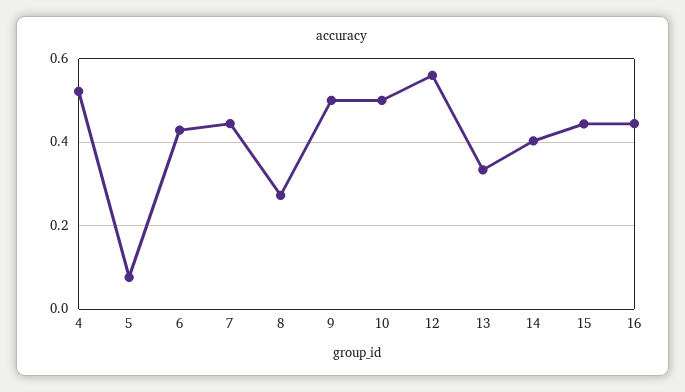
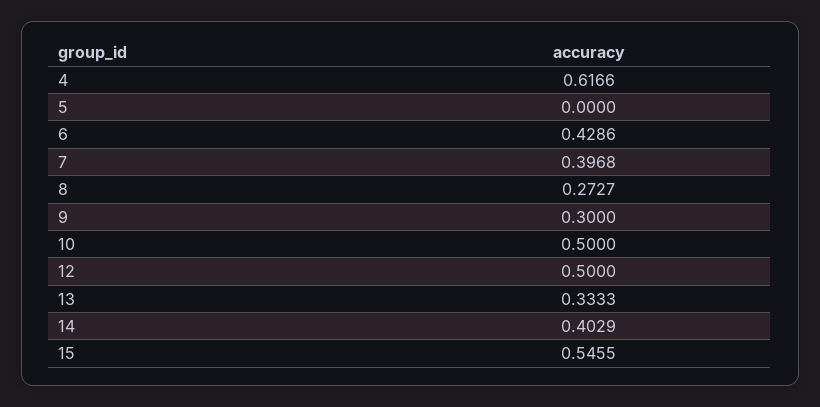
  {
-   "4": 0.52,
+   "4": 0.6166,
-   "5": 0.08,
+   "5": 0,
    "6": 0.4286,
-   "7": 0.44,
+   "7": 0.3968,
    "8": 0.2727,
-   "9": 0.5,
+   "9": 0.3,
    "10": 0.5,
-   "12": 0.56,
+   "12": 0.5,
    "13": 0.3333,
    "14": 0.4029,
-   "15": 0.44,
+   "15": 0.5455
-   "16": 0.44
  }

